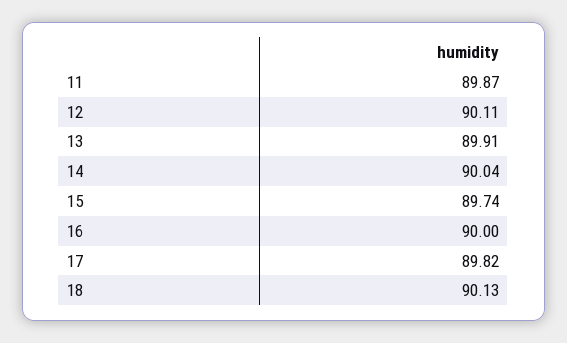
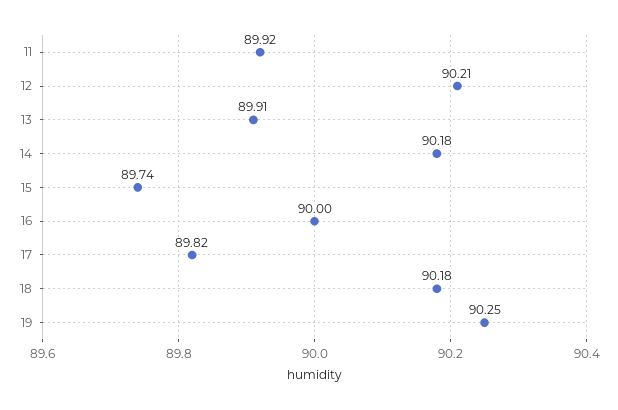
  {
-   "11": 89.87,
+   "11": 89.92,
-   "12": 90.11,
+   "12": 90.21,
    "13": 89.91,
-   "14": 90.04,
+   "14": 90.18,
    "15": 89.74,
    "16": 90,
    "17": 89.82,
-   "18": 90.13
+   "18": 90.18,
+   "19": 90.25
  }

